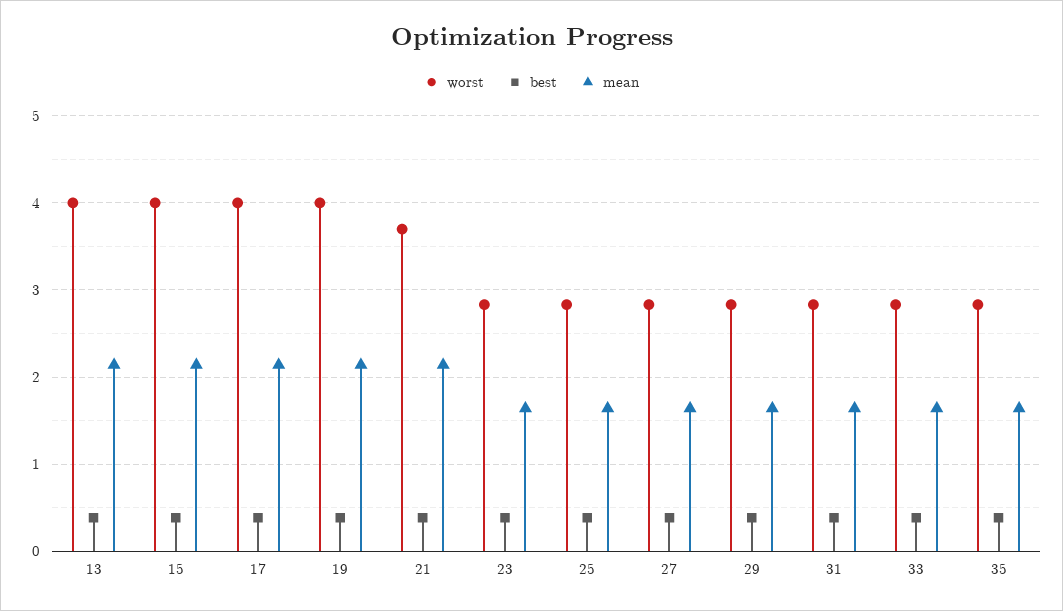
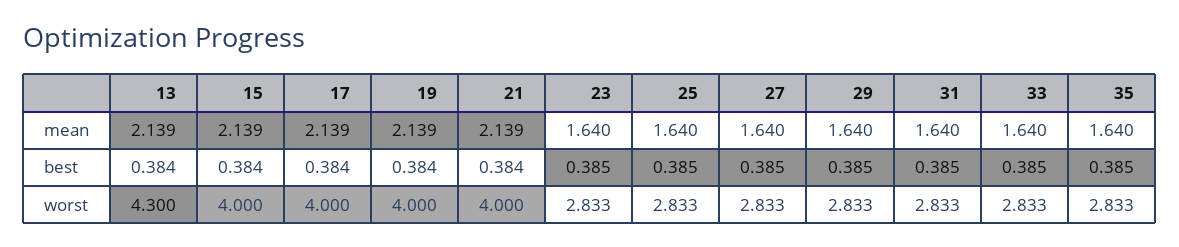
  {
    "worst": {
-     "13": 4,
+     "13": 4.3,
      "15": 4,
      "17": 4,
      "19": 4,
-     "21": 3.7,
+     "21": 4,
      "23": 2.833,
      "25": 2.833,
      "27": 2.833,
      "29": 2.833,
      "31": 2.833,
      "33": 2.833,
      "35": 2.833
    },
    "best": {
      "13": 0.384,
      "15": 0.384,
      "17": 0.384,
      "19": 0.384,
      "21": 0.384,
      "23": 0.385,
      "25": 0.385,
      "27": 0.385,
      "29": 0.385,
      "31": 0.385,
      "33": 0.385,
      "35": 0.385
    },
    "mean": {
      "13": 2.139,
      "15": 2.139,
      "17": 2.139,
      "19": 2.139,
      "21": 2.139,
      "23": 1.64,
      "25": 1.64,
      "27": 1.64,
      "29": 1.64,
      "31": 1.64,
      "33": 1.64,
      "35": 1.64
    }
  }

